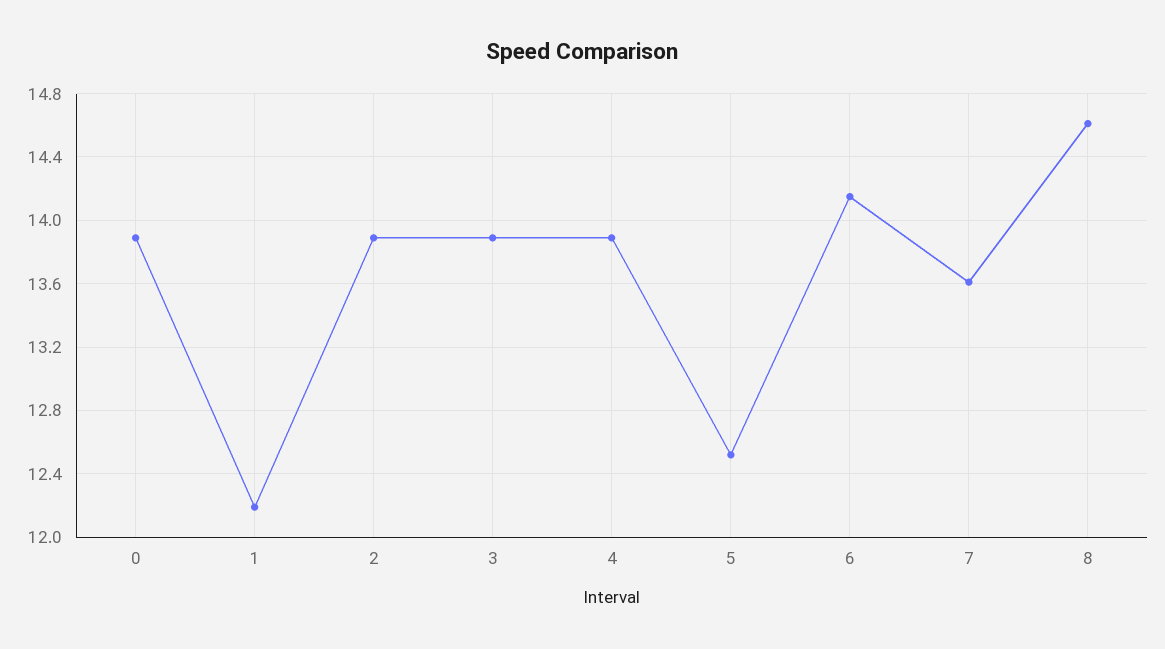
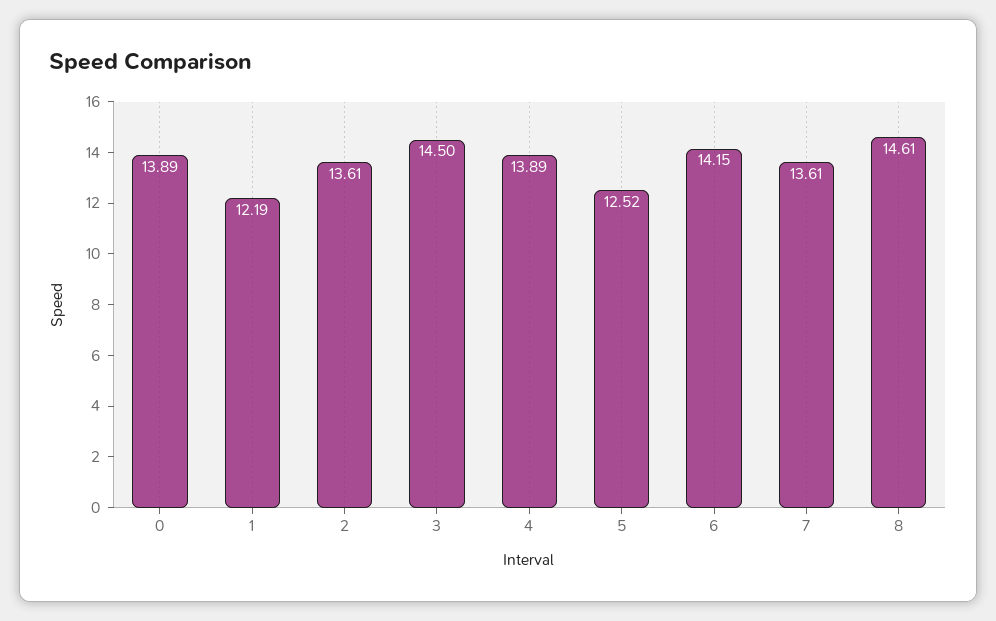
  {
    "0": 13.89,
    "1": 12.19,
-   "2": 13.9,
+   "2": 13.61,
-   "3": 13.9,
+   "3": 14.5,
    "4": 13.89,
    "5": 12.52,
    "6": 14.15,
    "7": 13.61,
    "8": 14.61
  }

